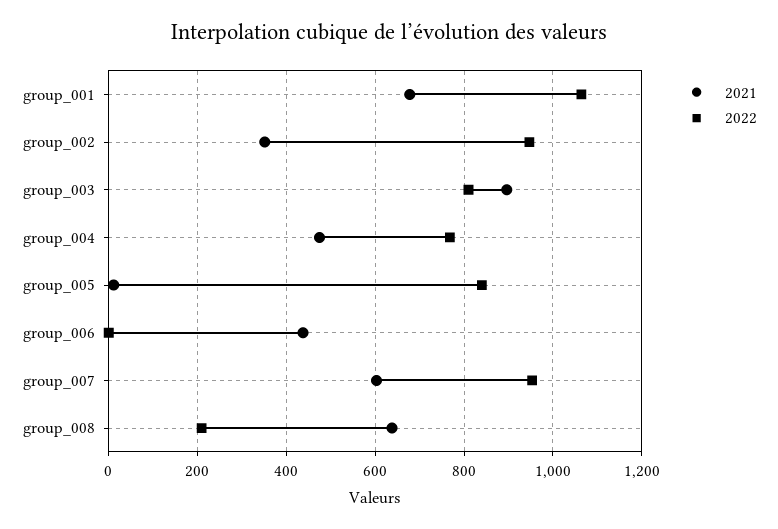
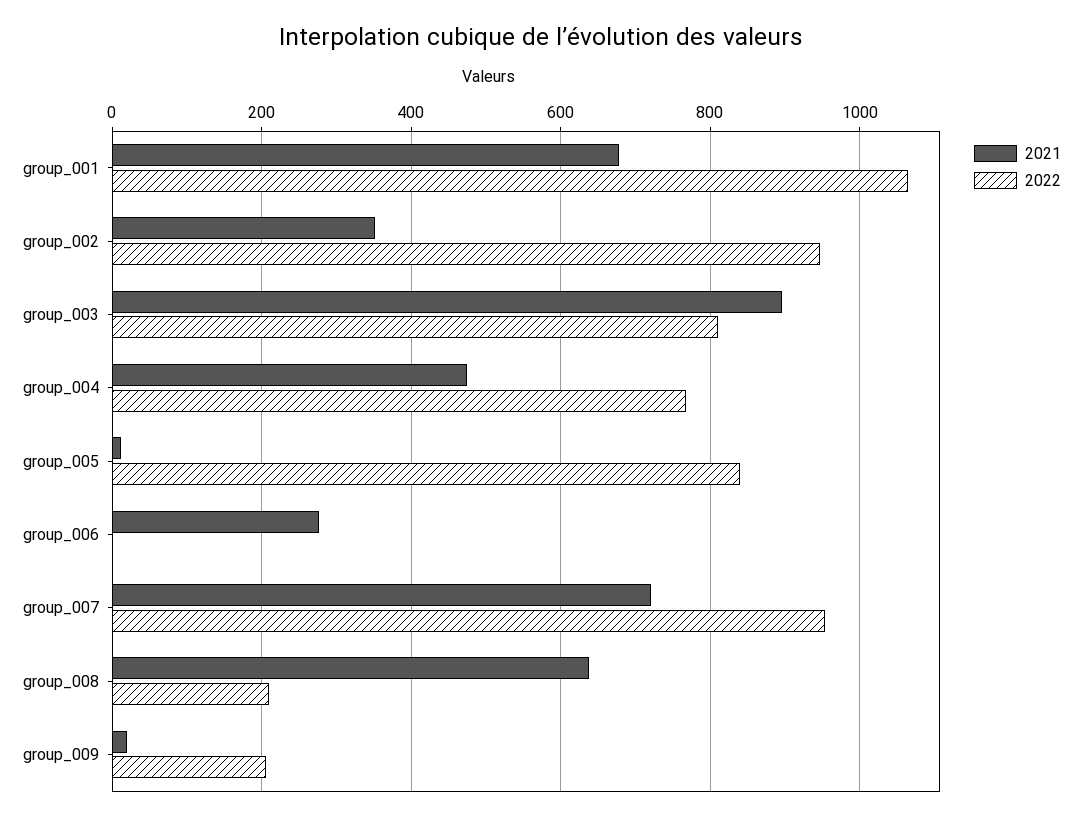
  {
    "2021": {
      "group_001": 680,
      "group_002": 360,
      "group_003": 900,
      "group_004": 480,
      "group_005": 20,
-     "group_006": 440,
+     "group_006": 280,
-     "group_007": 600,
+     "group_007": 720,
-     "group_008": 640
+     "group_008": 640,
+     "group_009": 20
    },
    "2022": {
      "group_001": 1060,
      "group_002": 940,
      "group_003": 820,
      "group_004": 760,
      "group_005": 840,
      "group_006": 0,
      "group_007": 960,
-     "group_008": 220
+     "group_008": 220,
+     "group_009": 200
    }
  }

